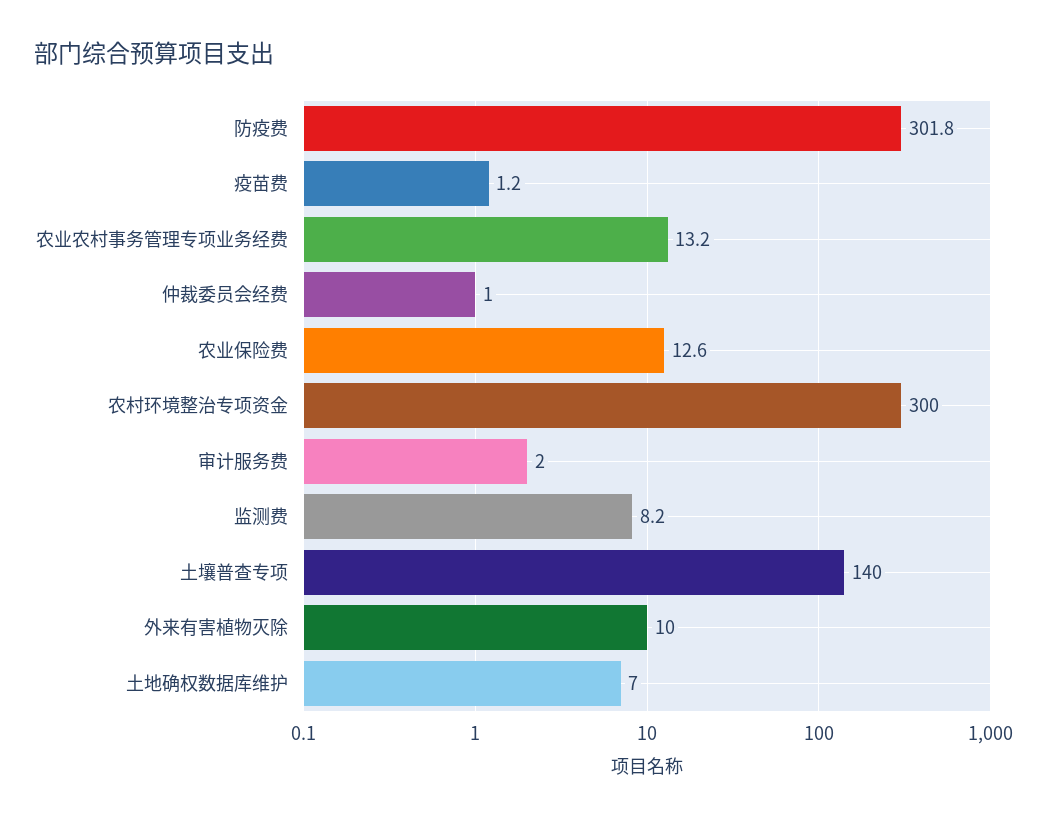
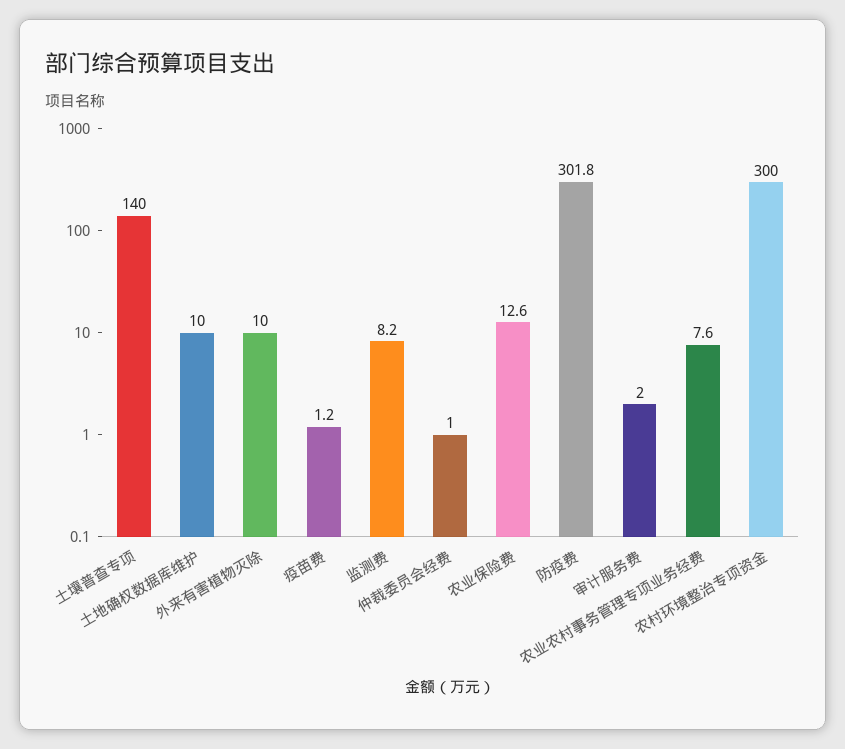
  {
    "防疫费": 301.8,
    "疫苗费": 1.2,
-   "农业农村事务管理专项业务经费": 13.2,
+   "农业农村事务管理专项业务经费": 7.6,
    "仲裁委员会经费": 1,
    "农业保险费": 12.6,
    "农村环境整治专项资金": 300,
    "审计服务费": 2,
    "监测费": 8.2,
    "土壤普查专项": 140,
    "外来有害植物灭除": 10,
-   "土地确权数据库维护": 7
+   "土地确权数据库维护": 10
  }

